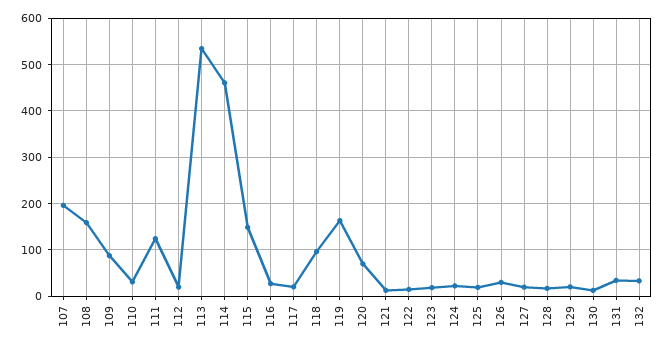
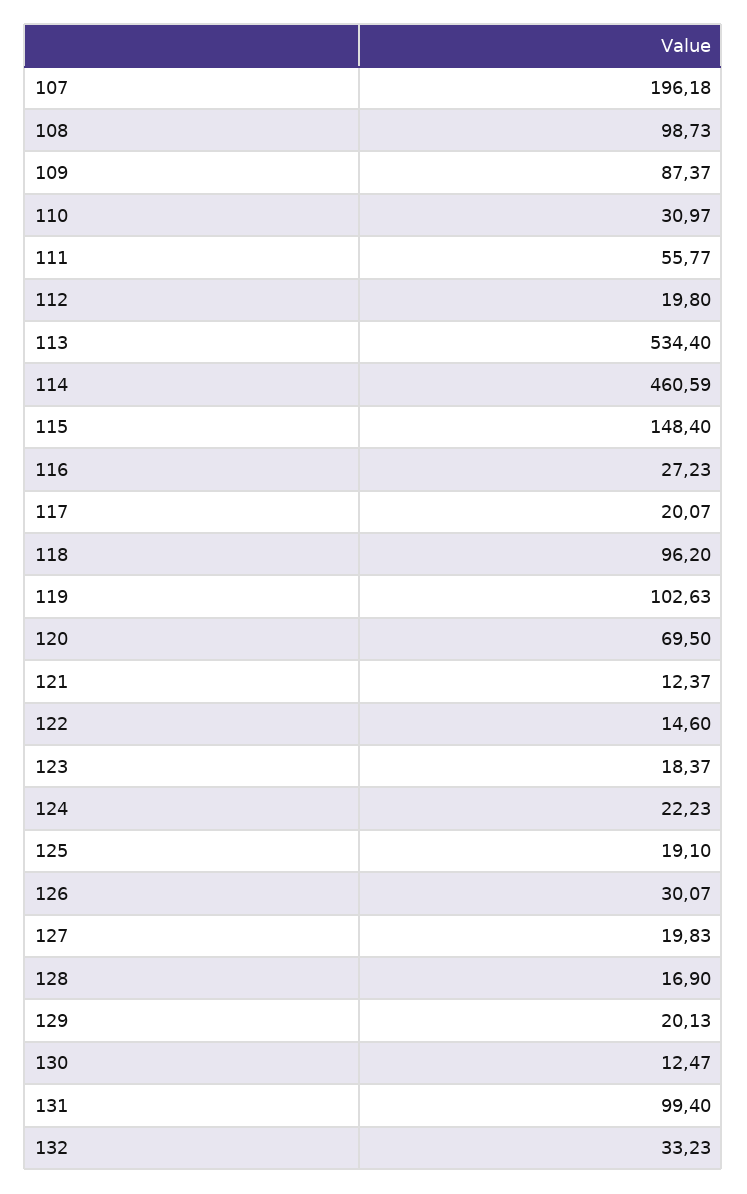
  {
    "107": 196.18,
-   "108": 160,
+   "108": 98.73,
    "109": 87.37,
    "110": 30.97,
-   "111": 120,
+   "111": 55.77,
    "112": 19.8,
    "113": 534.4,
    "114": 460.59,
    "115": 148.4,
    "116": 27.23,
    "117": 20.07,
    "118": 96.2,
-   "119": 160,
+   "119": 102.63,
    "120": 69.5,
    "121": 12.37,
    "122": 14.6,
    "123": 18.37,
    "124": 22.23,
    "125": 19.1,
    "126": 30.07,
    "127": 19.83,
    "128": 16.9,
    "129": 20.13,
    "130": 12.47,
-   "131": 40,
+   "131": 99.4,
    "132": 33.23
  }

